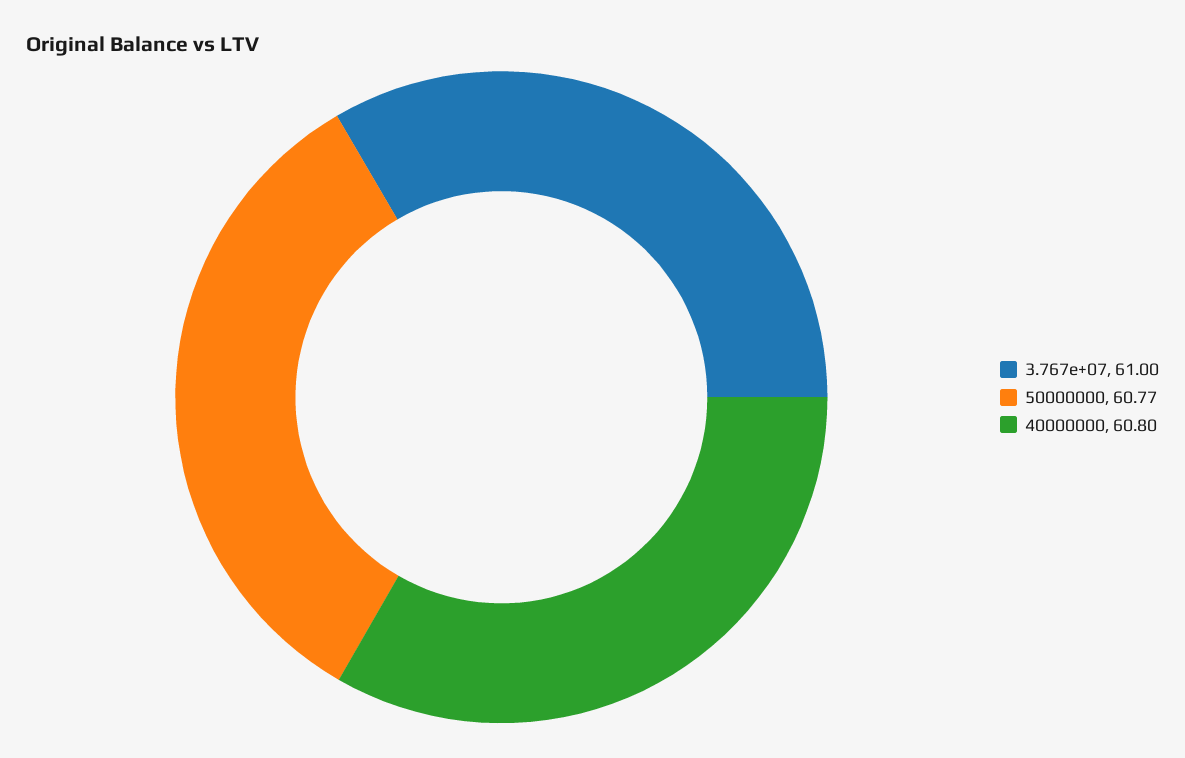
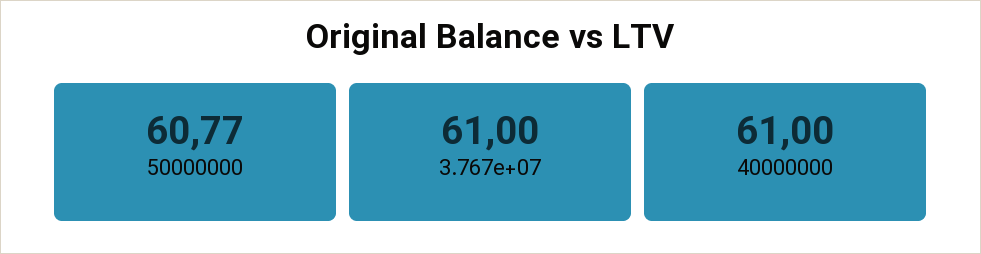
  {
    "3.767e+07": 61,
    "50000000": 60.77,
-   "40000000": 60.8
+   "40000000": 61
  }

